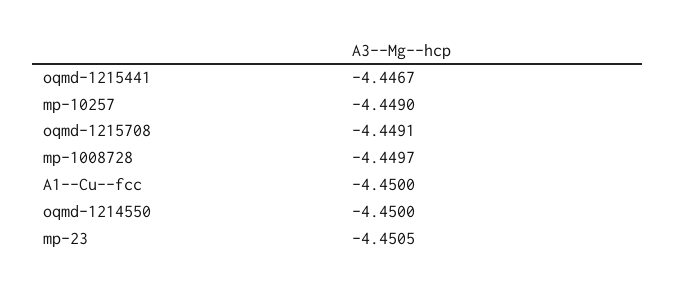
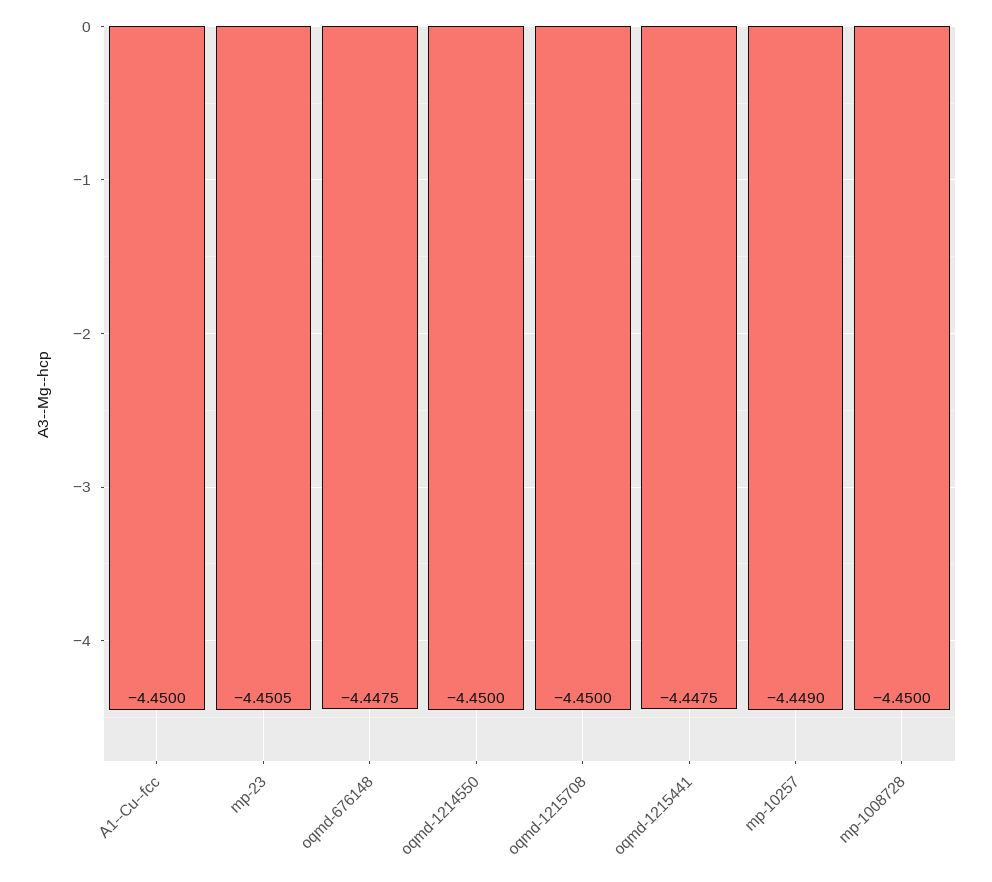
  {
-   "oqmd-1215441": -4.4467,
+   "oqmd-1215441": -4.4475,
    "mp-10257": -4.449,
-   "oqmd-1215708": -4.4491,
+   "oqmd-1215708": -4.45,
-   "mp-1008728": -4.4497,
+   "mp-1008728": -4.45,
    "A1--Cu--fcc": -4.45,
    "oqmd-1214550": -4.45,
-   "mp-23": -4.4505
+   "mp-23": -4.4505,
+   "oqmd-676148": -4.4475
  }

